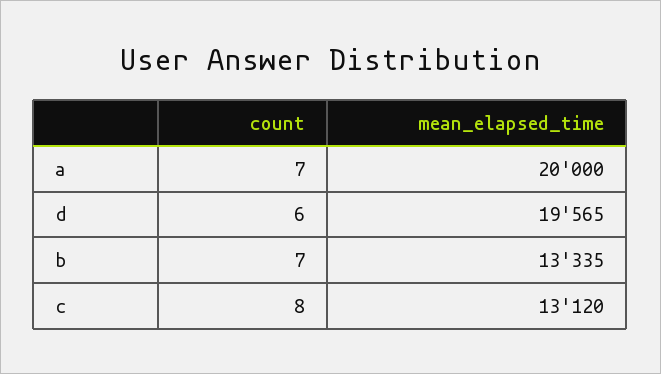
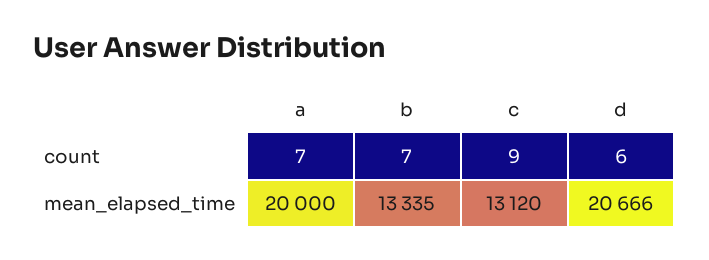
  {
    "count": {
      "a": 7,
      "d": 6,
      "b": 7,
-     "c": 8
+     "c": 9
    },
    "mean_elapsed_time": {
      "a": 20000,
-     "d": 19565,
+     "d": 20666,
      "b": 13335,
      "c": 13120
    }
  }

